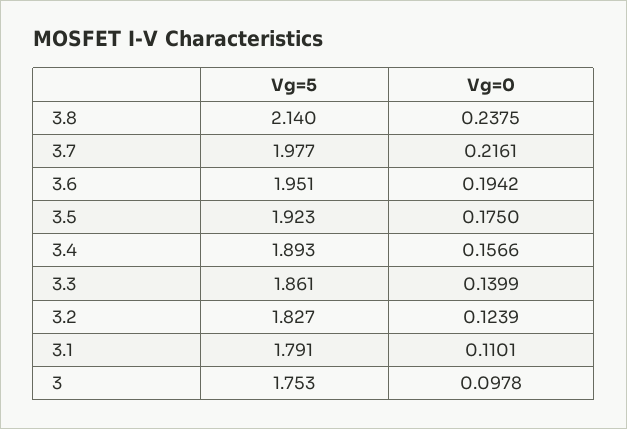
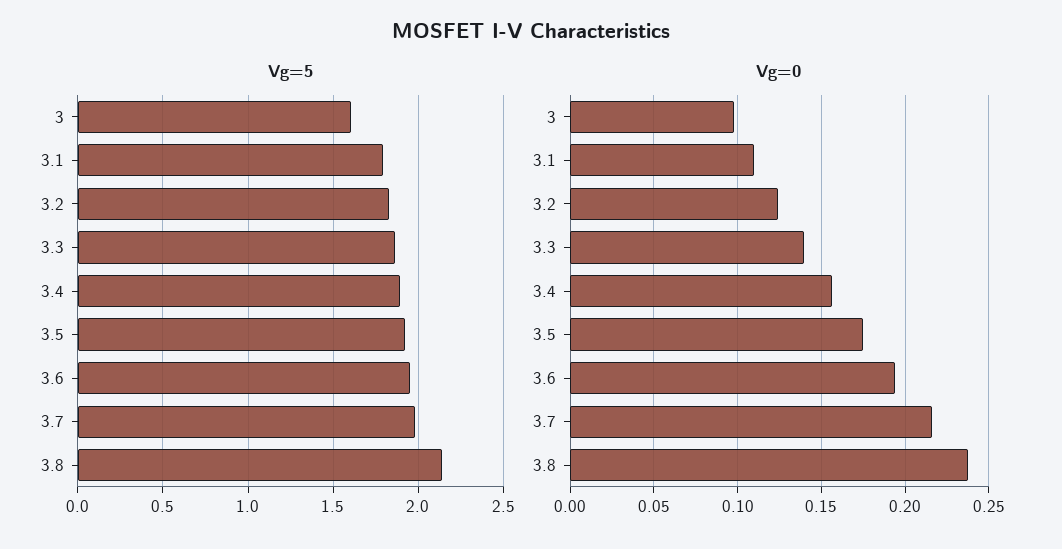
  {
    "Vg=5": {
      "3.8": 2.14,
      "3.7": 1.977,
      "3.6": 1.951,
      "3.5": 1.923,
      "3.4": 1.893,
      "3.3": 1.861,
      "3.2": 1.827,
      "3.1": 1.791,
-     "3": 1.753
+     "3": 1.6
    },
    "Vg=0": {
      "3.8": 0.2375,
      "3.7": 0.2161,
      "3.6": 0.1942,
      "3.5": 0.175,
      "3.4": 0.1566,
      "3.3": 0.1399,
      "3.2": 0.1239,
      "3.1": 0.1101,
      "3": 0.0978
    }
  }

